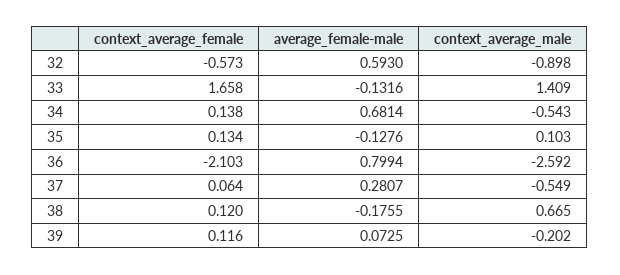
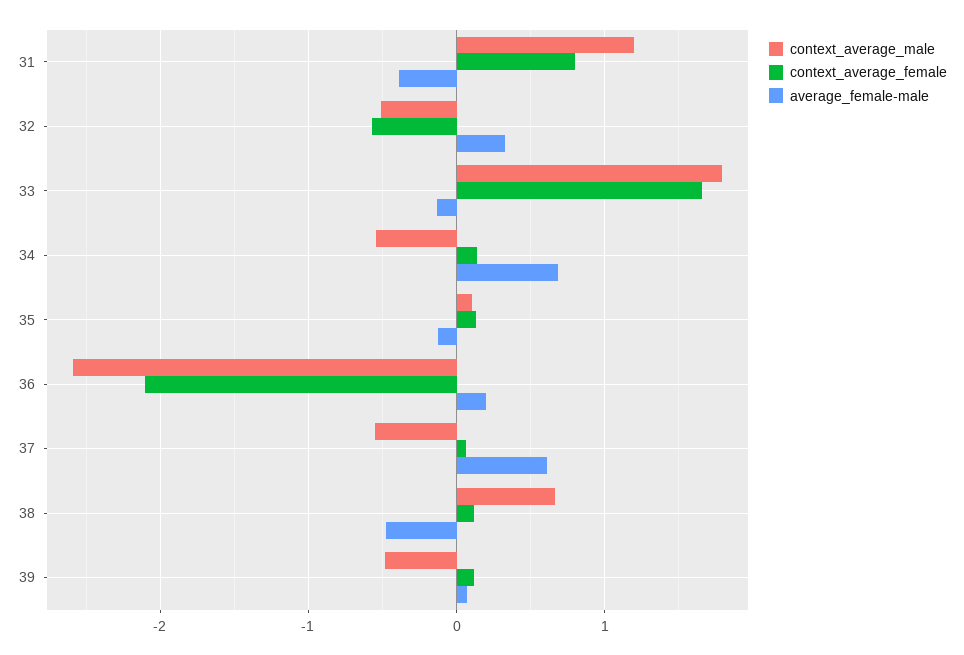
  {
    "context_average_female": {
      "32": -0.573,
      "33": 1.658,
      "34": 0.138,
      "35": 0.134,
      "36": -2.103,
      "37": 0.064,
      "38": 0.12,
-     "39": 0.116
+     "39": 0.116,
+     "31": 0.8
    },
    "average_female-male": {
-     "32": 0.593,
+     "32": 0.3,
      "33": -0.1316,
      "34": 0.6814,
      "35": -0.1276,
-     "36": 0.7994,
+     "36": 0.2,
-     "37": 0.2807,
+     "37": 0.6,
-     "38": -0.1755,
+     "38": -0.5,
-     "39": 0.0725
+     "39": 0.0725,
+     "31": -0.4
    },
    "context_average_male": {
-     "32": -0.898,
+     "32": -0.5,
-     "33": 1.409,
+     "33": 1.8,
      "34": -0.543,
      "35": 0.103,
      "36": -2.592,
      "37": -0.549,
      "38": 0.665,
-     "39": -0.202
+     "39": -0.5,
+     "31": 1.2
    }
  }

